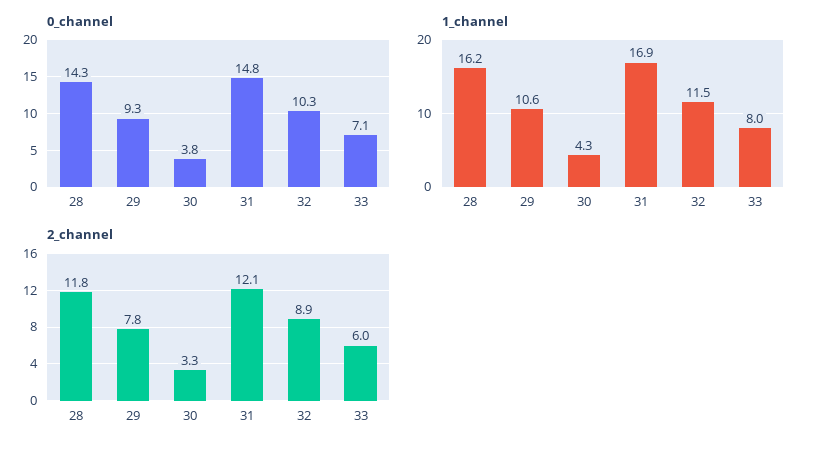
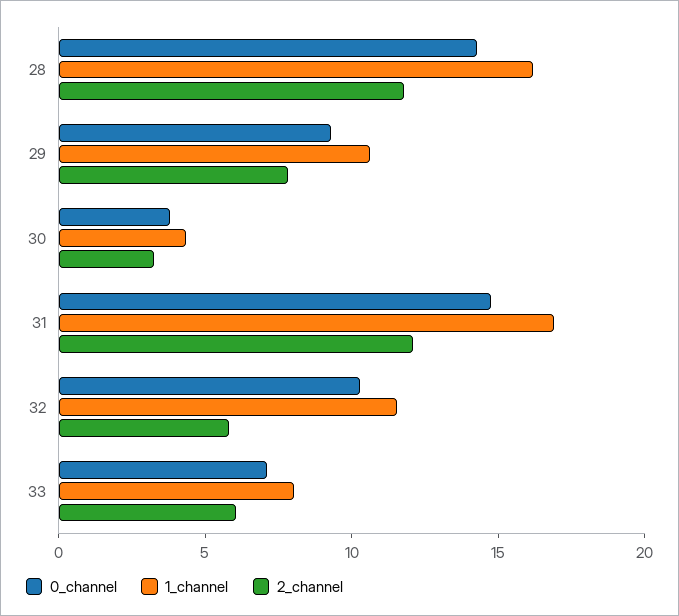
  {
    "0_channel": {
      "28": 14.3,
      "29": 9.3,
      "30": 3.8,
      "31": 14.8,
      "32": 10.3,
      "33": 7.1
    },
    "1_channel": {
      "28": 16.2,
      "29": 10.6,
      "30": 4.3,
      "31": 16.9,
      "32": 11.5,
      "33": 8
    },
    "2_channel": {
      "28": 11.8,
      "29": 7.8,
      "30": 3.3,
      "31": 12.1,
-     "32": 8.9,
+     "32": 6,
      "33": 6
    }
  }

